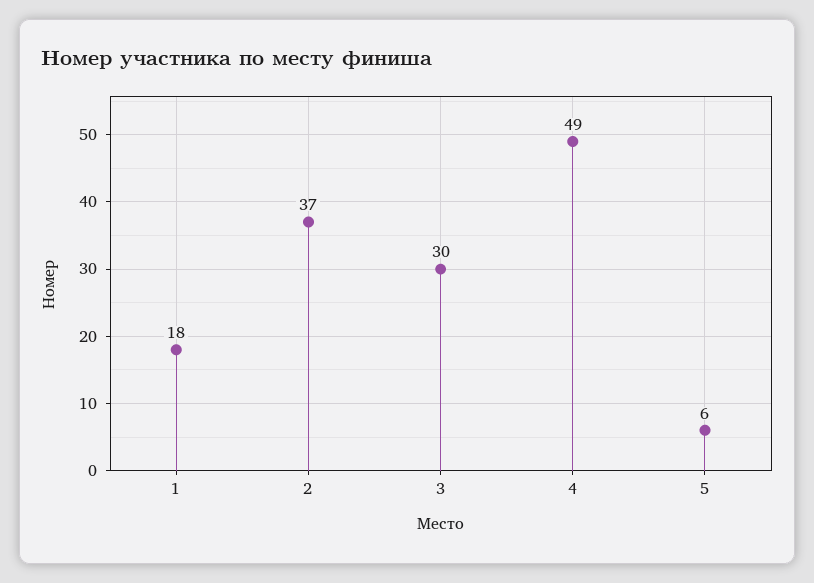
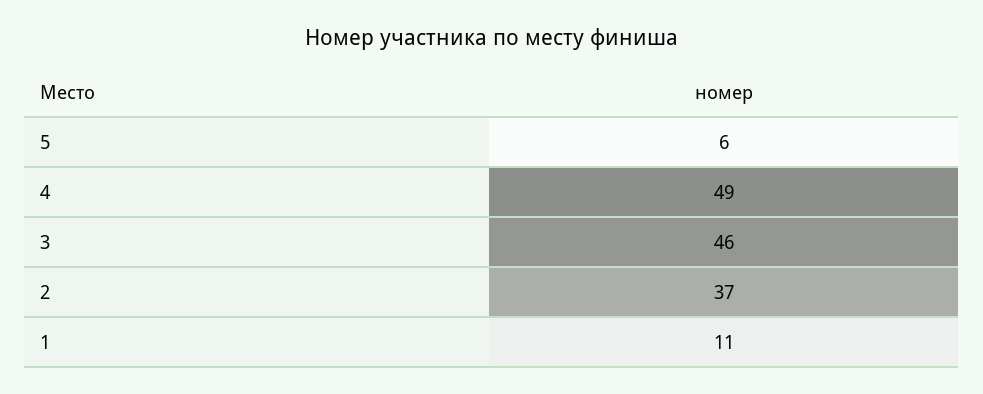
  {
-   "1": 18,
+   "1": 11,
    "2": 37,
-   "3": 30,
+   "3": 46,
    "4": 49,
    "5": 6
  }

